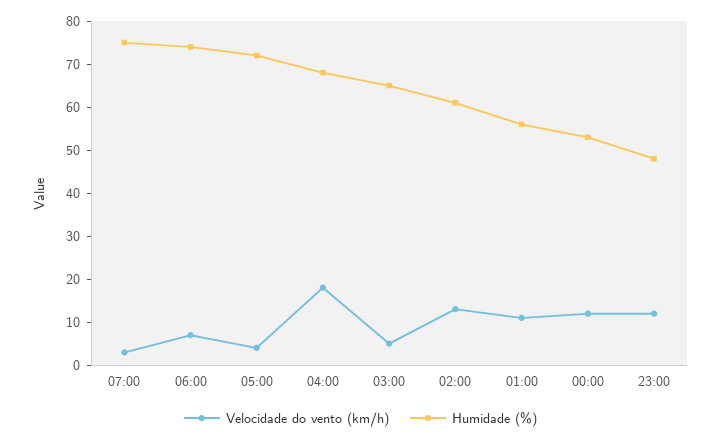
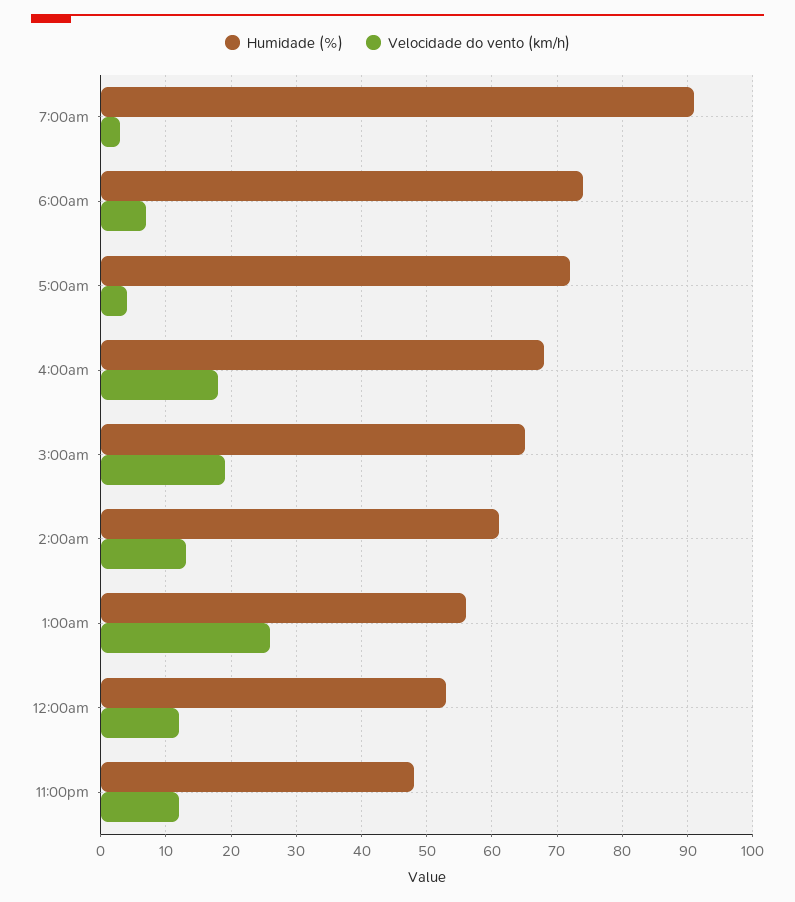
  {
    "Velocidade do vento (km/h)": {
      "07:00": 3,
      "06:00": 7,
      "05:00": 4,
      "04:00": 18,
-     "03:00": 5,
+     "03:00": 19,
      "02:00": 13,
-     "01:00": 10,
+     "01:00": 26,
      "00:00": 12,
      "23:00": 12
    },
    "Humidade (%)": {
-     "07:00": 75,
+     "07:00": 91,
      "06:00": 74,
      "05:00": 72,
      "04:00": 68,
      "03:00": 65,
      "02:00": 61,
      "01:00": 56,
      "00:00": 53,
      "23:00": 48
    }
  }

